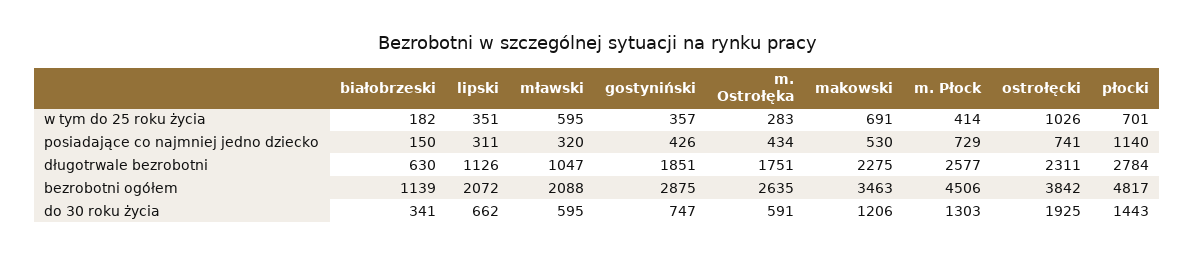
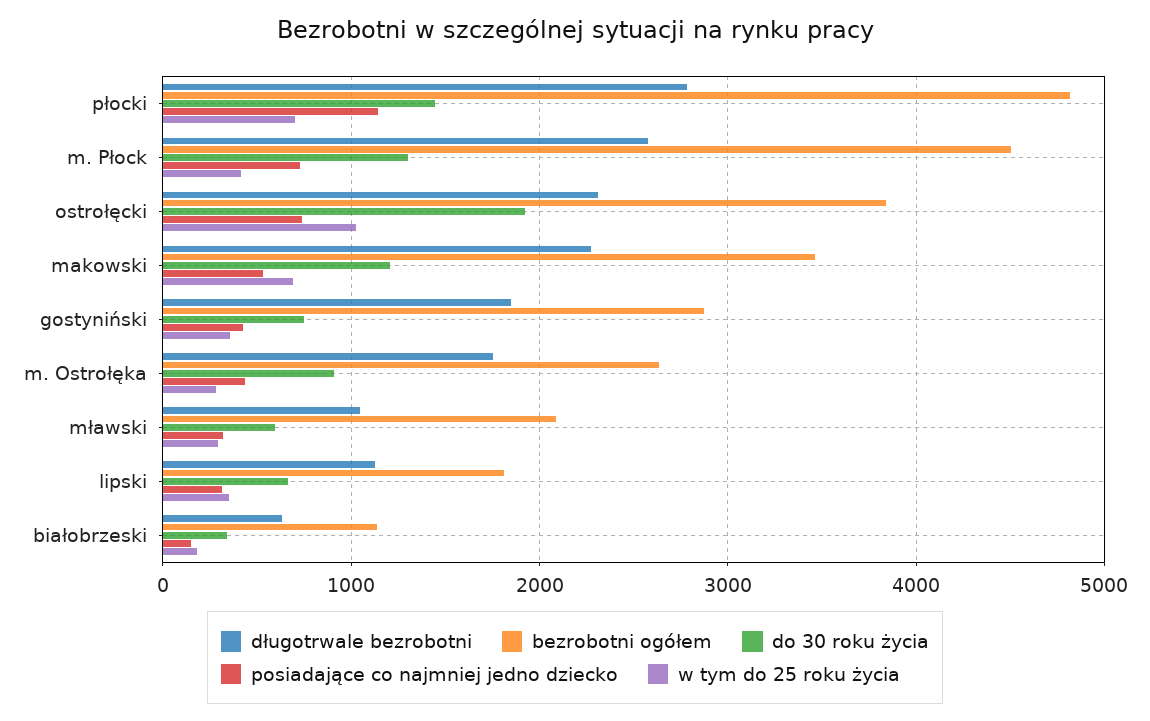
  {
    "w tym do 25 roku życia": {
      "białobrzeski": 182,
      "lipski": 351,
-     "mławski": 595,
+     "mławski": 300,
      "gostyniński": 357,
      "m. Ostrołęka": 283,
      "makowski": 691,
      "m. Płock": 414,
      "ostrołęcki": 1026,
      "płocki": 701
    },
    "posiadające co najmniej jedno dziecko": {
      "białobrzeski": 150,
      "lipski": 311,
      "mławski": 320,
      "gostyniński": 426,
      "m. Ostrołęka": 434,
      "makowski": 530,
      "m. Płock": 729,
      "ostrołęcki": 741,
      "płocki": 1140
    },
    "długotrwale bezrobotni": {
      "białobrzeski": 630,
      "lipski": 1126,
      "mławski": 1047,
      "gostyniński": 1851,
      "m. Ostrołęka": 1751,
      "makowski": 2275,
      "m. Płock": 2577,
      "ostrołęcki": 2311,
      "płocki": 2784
    },
    "bezrobotni ogółem": {
      "białobrzeski": 1139,
-     "lipski": 2072,
+     "lipski": 1800,
      "mławski": 2088,
      "gostyniński": 2875,
      "m. Ostrołęka": 2635,
      "makowski": 3463,
      "m. Płock": 4506,
      "ostrołęcki": 3842,
      "płocki": 4817
    },
    "do 30 roku życia": {
      "białobrzeski": 341,
      "lipski": 662,
      "mławski": 595,
      "gostyniński": 747,
-     "m. Ostrołęka": 591,
+     "m. Ostrołęka": 900,
      "makowski": 1206,
      "m. Płock": 1303,
      "ostrołęcki": 1925,
      "płocki": 1443
    }
  }

